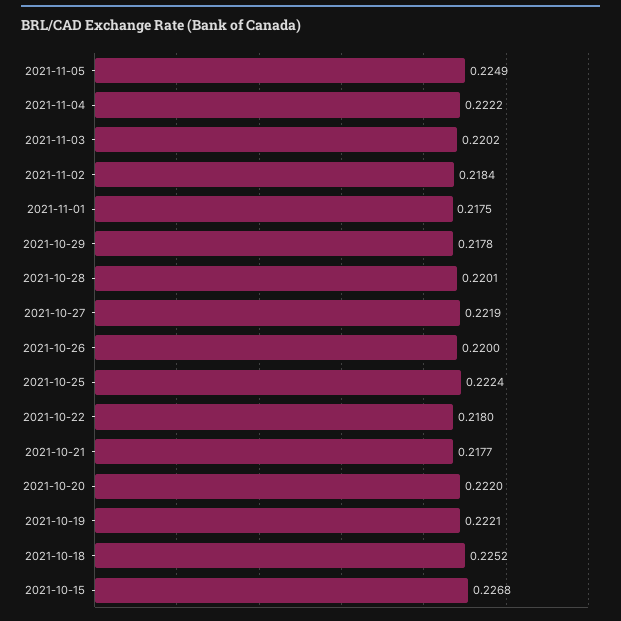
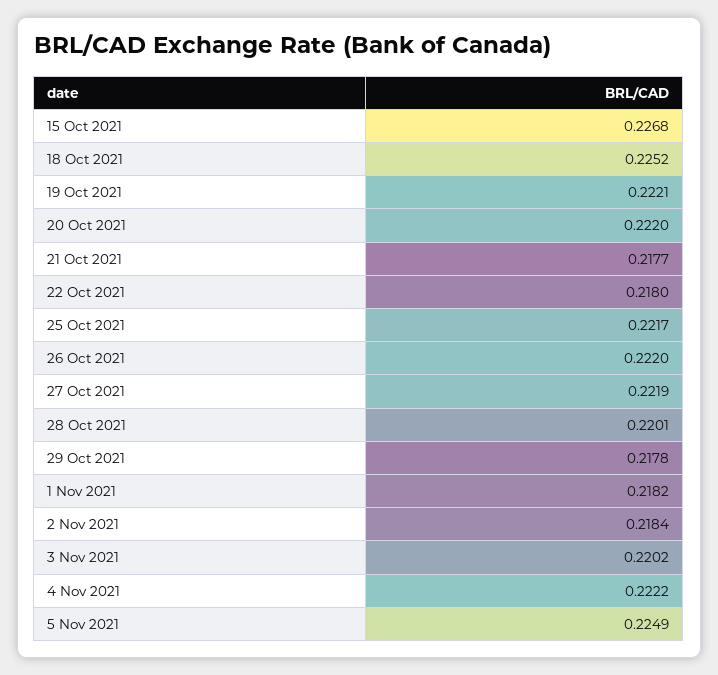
  {
    "2021-11-05": 0.2249,
    "2021-11-04": 0.2222,
    "2021-11-03": 0.2202,
    "2021-11-02": 0.2184,
-   "2021-11-01": 0.2175,
+   "2021-11-01": 0.2182,
    "2021-10-29": 0.2178,
    "2021-10-28": 0.2201,
    "2021-10-27": 0.2219,
-   "2021-10-26": 0.22,
+   "2021-10-26": 0.222,
-   "2021-10-25": 0.2224,
+   "2021-10-25": 0.2217,
    "2021-10-22": 0.218,
    "2021-10-21": 0.2177,
    "2021-10-20": 0.222,
    "2021-10-19": 0.2221,
    "2021-10-18": 0.2252,
    "2021-10-15": 0.2268
  }

